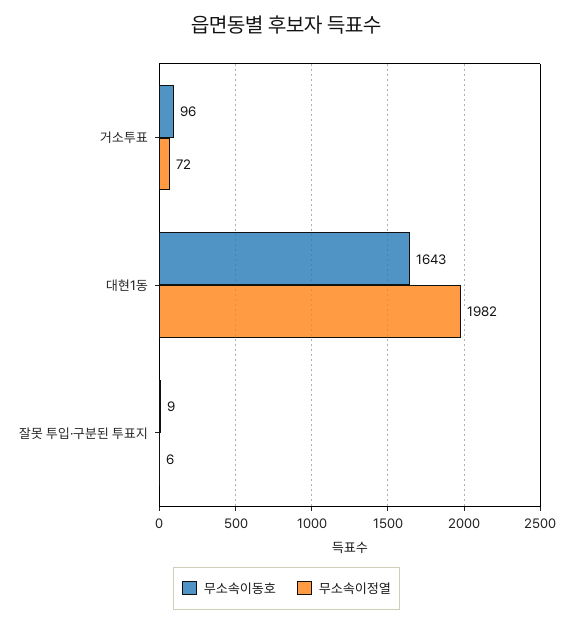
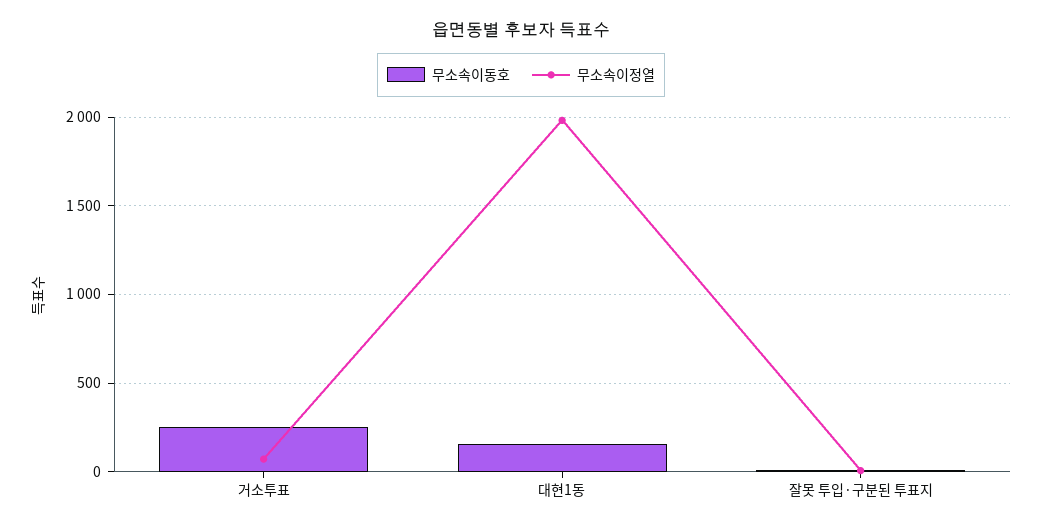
  {
    "무소속이동호": {
-     "거소투표": 96,
+     "거소투표": 250,
-     "대현1동": 1643,
+     "대현1동": 150,
      "잘못 투입·구분된 투표지": 9
    },
    "무소속이정열": {
      "거소투표": 72,
      "대현1동": 1982,
      "잘못 투입·구분된 투표지": 6
    }
  }

